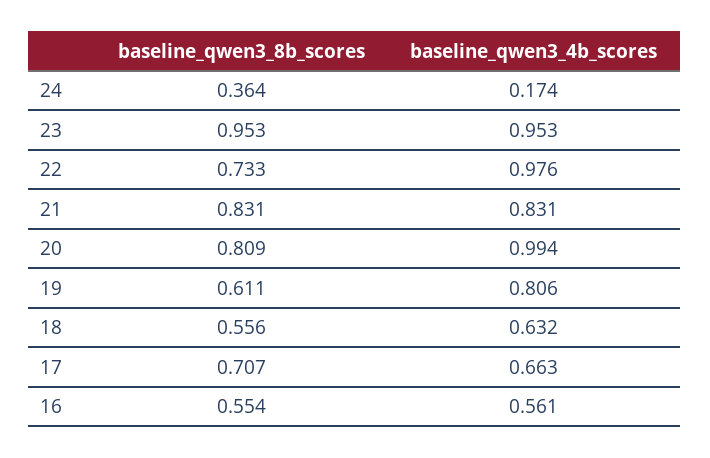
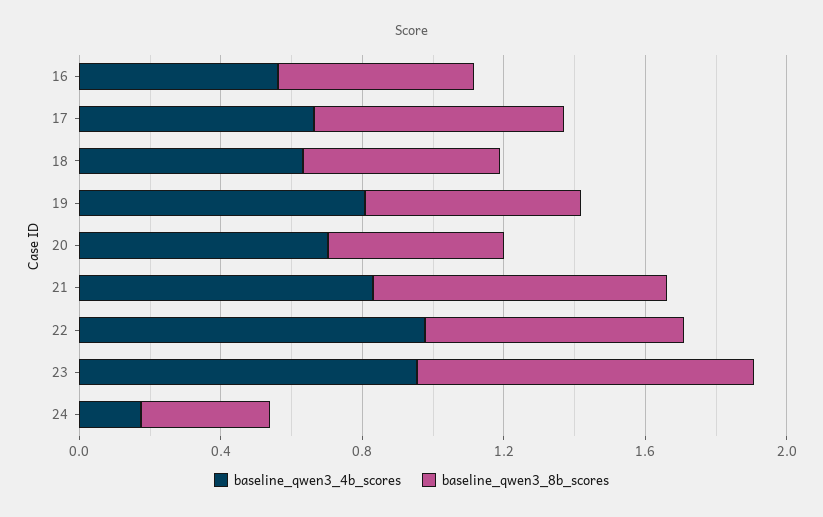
  {
    "baseline_qwen3_8b_scores": {
      "24": 0.364,
      "23": 0.953,
      "22": 0.733,
      "21": 0.831,
-     "20": 0.809,
+     "20": 0.5,
      "19": 0.611,
      "18": 0.556,
      "17": 0.707,
      "16": 0.554
    },
    "baseline_qwen3_4b_scores": {
      "24": 0.174,
      "23": 0.953,
      "22": 0.976,
      "21": 0.831,
-     "20": 0.994,
+     "20": 0.7,
      "19": 0.806,
      "18": 0.632,
      "17": 0.663,
      "16": 0.561
    }
  }

